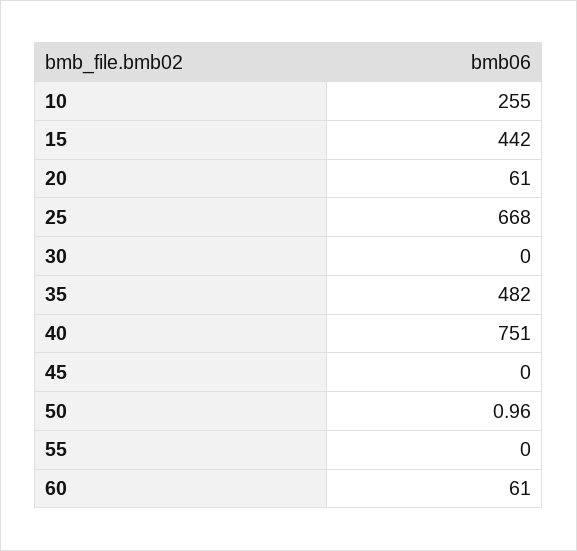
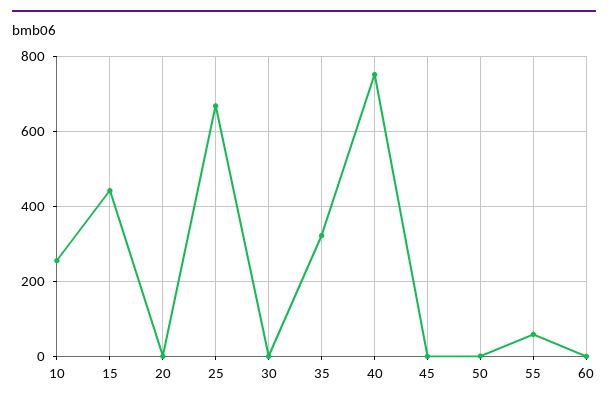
  {
    "10": 255,
    "15": 442,
-   "20": 61,
+   "20": 0,
    "25": 668,
    "30": 0,
-   "35": 482,
+   "35": 320,
    "40": 751,
    "45": 0,
    "50": 0.96,
-   "55": 0,
+   "55": 60,
-   "60": 61
+   "60": 0
  }

